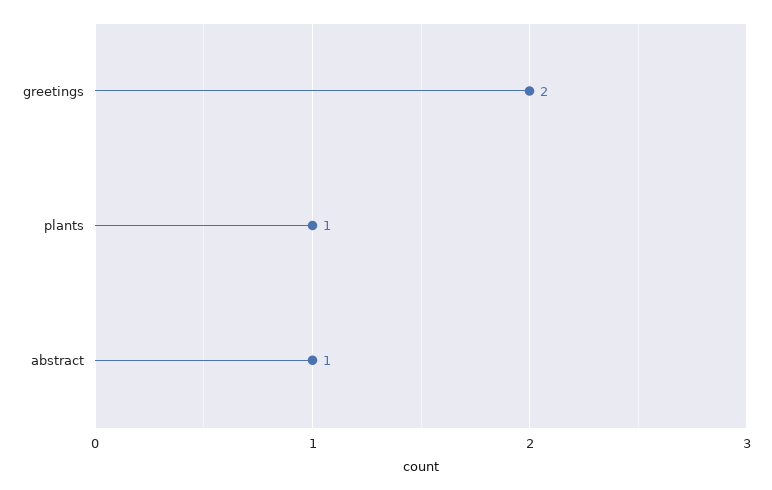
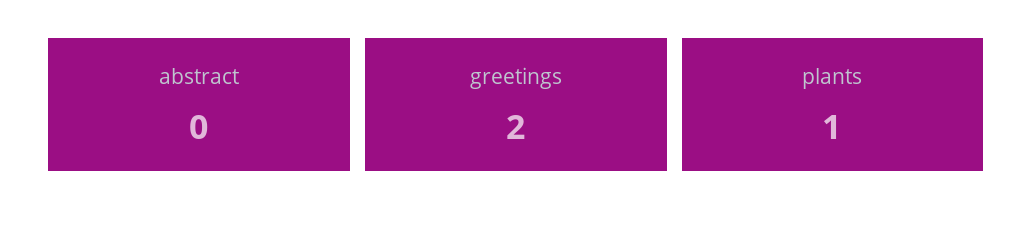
  {
    "greetings": 2,
    "plants": 1,
-   "abstract": 1
+   "abstract": 0
  }

